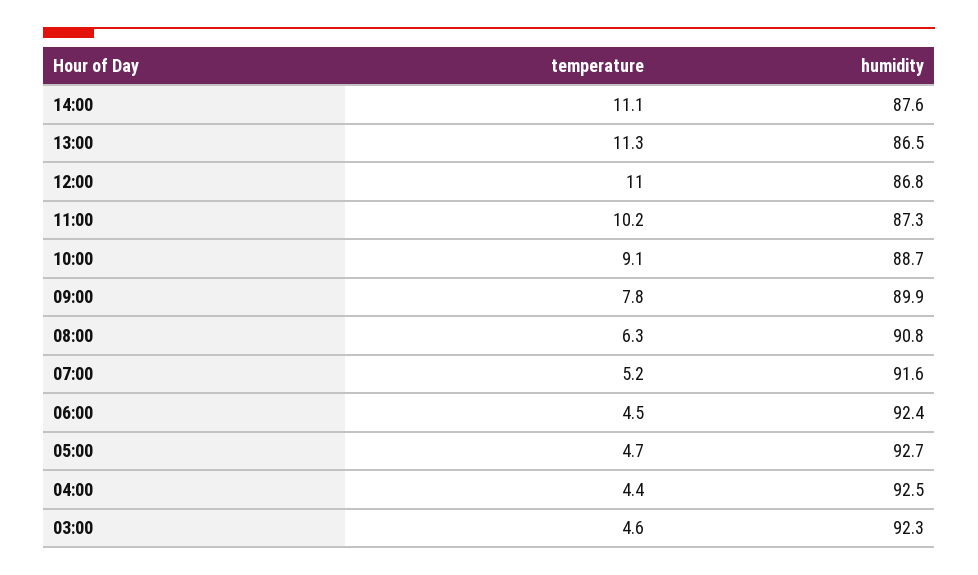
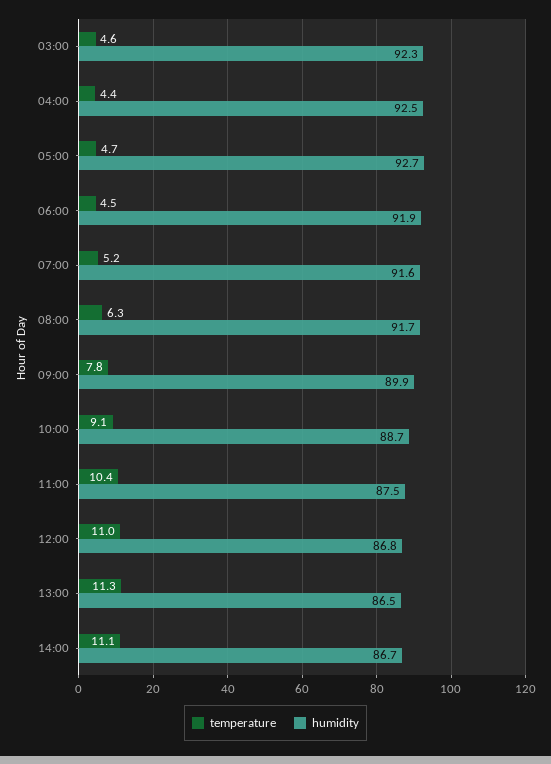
  {
    "temperature": {
      "14:00": 11.1,
      "13:00": 11.3,
      "12:00": 11,
-     "11:00": 10.2,
+     "11:00": 10.4,
      "10:00": 9.1,
      "09:00": 7.8,
      "08:00": 6.3,
      "07:00": 5.2,
      "06:00": 4.5,
      "05:00": 4.7,
      "04:00": 4.4,
      "03:00": 4.6
    },
    "humidity": {
-     "14:00": 87.6,
+     "14:00": 86.7,
      "13:00": 86.5,
      "12:00": 86.8,
-     "11:00": 87.3,
+     "11:00": 87.5,
      "10:00": 88.7,
      "09:00": 89.9,
-     "08:00": 90.8,
+     "08:00": 91.7,
      "07:00": 91.6,
-     "06:00": 92.4,
+     "06:00": 91.9,
      "05:00": 92.7,
      "04:00": 92.5,
      "03:00": 92.3
    }
  }

